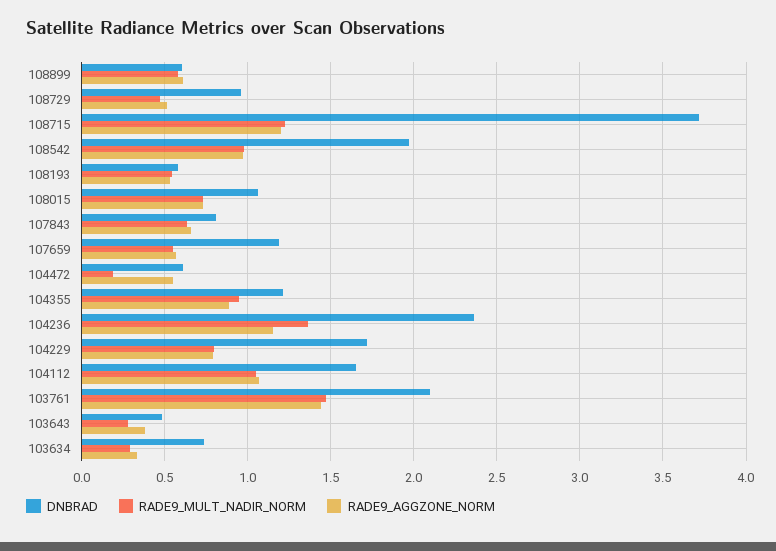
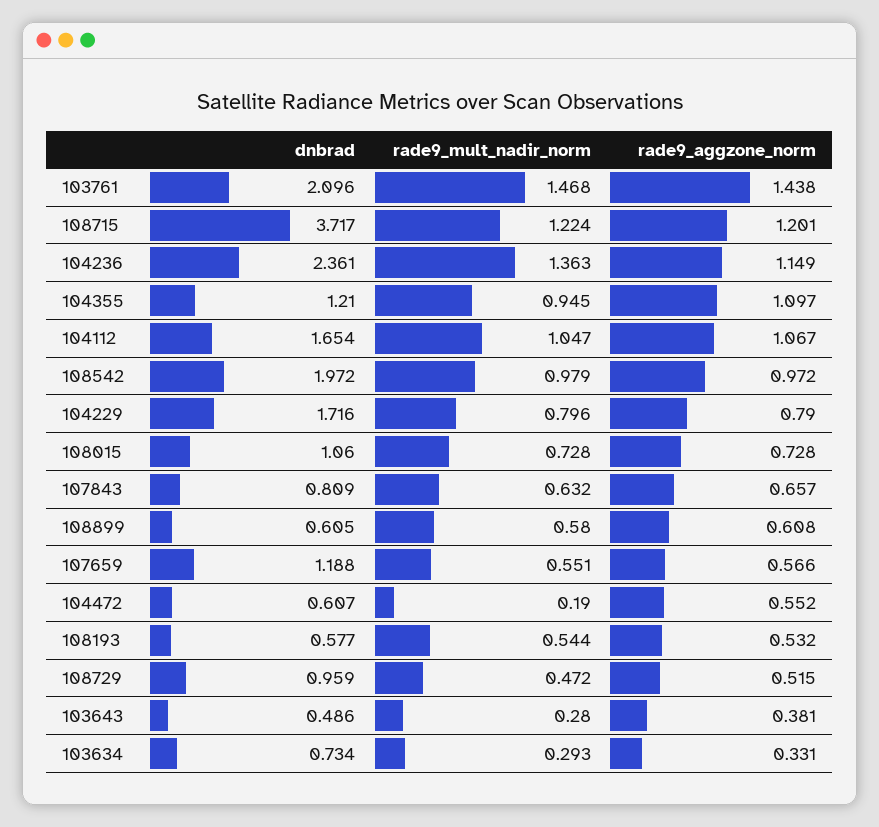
  {
    "DNBRAD": {
      "108899": 0.605,
      "108729": 0.959,
      "108715": 3.717,
      "108542": 1.972,
      "108193": 0.577,
      "108015": 1.06,
      "107843": 0.809,
      "107659": 1.188,
      "104472": 0.607,
      "104355": 1.21,
      "104236": 2.361,
      "104229": 1.716,
      "104112": 1.654,
      "103761": 2.096,
      "103643": 0.486,
      "103634": 0.734
    },
    "RADE9_MULT_NADIR_NORM": {
      "108899": 0.58,
      "108729": 0.472,
      "108715": 1.224,
      "108542": 0.979,
      "108193": 0.544,
      "108015": 0.728,
      "107843": 0.632,
      "107659": 0.551,
      "104472": 0.19,
      "104355": 0.945,
      "104236": 1.363,
      "104229": 0.796,
      "104112": 1.047,
      "103761": 1.468,
      "103643": 0.28,
      "103634": 0.293
    },
    "RADE9_AGGZONE_NORM": {
      "108899": 0.608,
      "108729": 0.515,
      "108715": 1.201,
      "108542": 0.972,
      "108193": 0.532,
      "108015": 0.728,
      "107843": 0.657,
      "107659": 0.566,
      "104472": 0.552,
-     "104355": 0.9,
+     "104355": 1.097,
      "104236": 1.149,
      "104229": 0.79,
      "104112": 1.067,
      "103761": 1.438,
      "103643": 0.381,
      "103634": 0.331
    }
  }

